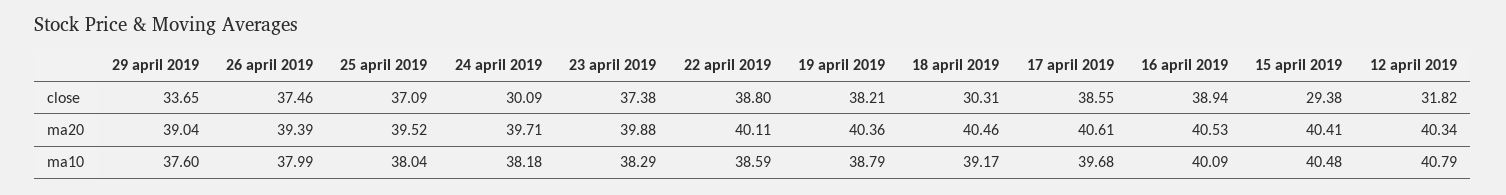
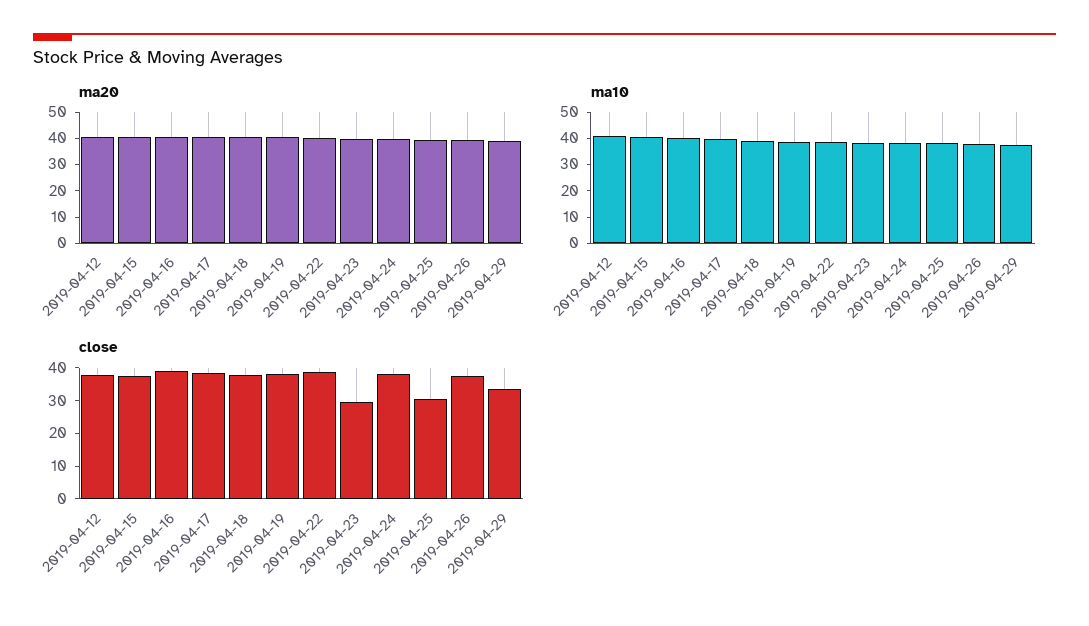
  {
    "close": {
      "29 april 2019": 33.65,
      "26 april 2019": 37.46,
-     "25 april 2019": 37.09,
+     "25 april 2019": 30,
-     "24 april 2019": 30.09,
+     "24 april 2019": 37.5,
-     "23 april 2019": 37.38,
+     "23 april 2019": 30,
      "22 april 2019": 38.8,
      "19 april 2019": 38.21,
-     "18 april 2019": 30.31,
+     "18 april 2019": 37.5,
      "17 april 2019": 38.55,
      "16 april 2019": 38.94,
-     "15 april 2019": 29.38,
+     "15 april 2019": 37.5,
-     "12 april 2019": 31.82
+     "12 april 2019": 37.5
    },
    "ma20": {
      "29 april 2019": 39.04,
      "26 april 2019": 39.39,
      "25 april 2019": 39.52,
      "24 april 2019": 39.71,
      "23 april 2019": 39.88,
      "22 april 2019": 40.11,
      "19 april 2019": 40.36,
      "18 april 2019": 40.46,
      "17 april 2019": 40.61,
      "16 april 2019": 40.53,
      "15 april 2019": 40.41,
      "12 april 2019": 40.34
    },
    "ma10": {
      "29 april 2019": 37.6,
      "26 april 2019": 37.99,
      "25 april 2019": 38.04,
      "24 april 2019": 38.18,
      "23 april 2019": 38.29,
      "22 april 2019": 38.59,
      "19 april 2019": 38.79,
      "18 april 2019": 39.17,
      "17 april 2019": 39.68,
      "16 april 2019": 40.09,
      "15 april 2019": 40.48,
      "12 april 2019": 40.79
    }
  }

